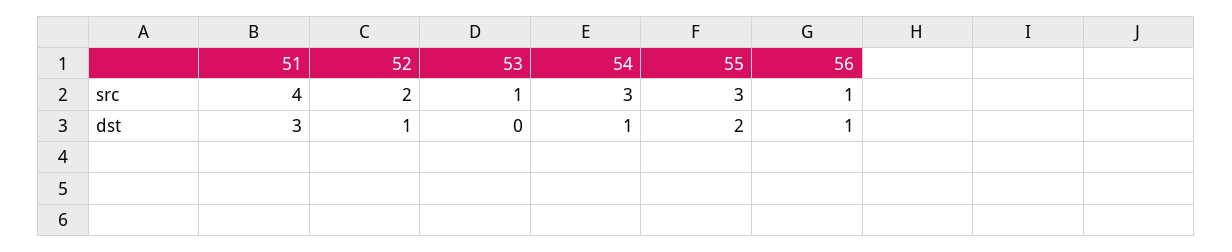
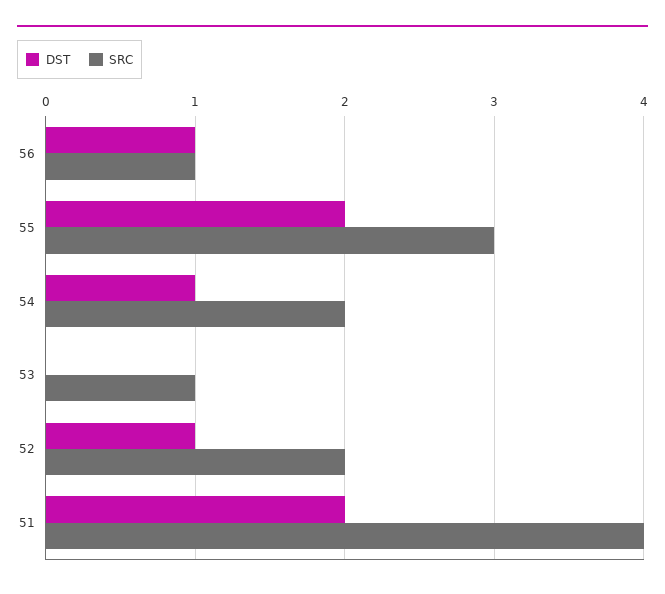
  {
    "src": {
      "51": 4,
      "52": 2,
      "53": 1,
-     "54": 3,
+     "54": 2,
      "55": 3,
      "56": 1
    },
    "dst": {
-     "51": 3,
+     "51": 2,
      "52": 1,
      "53": 0,
      "54": 1,
      "55": 2,
      "56": 1
    }
  }

